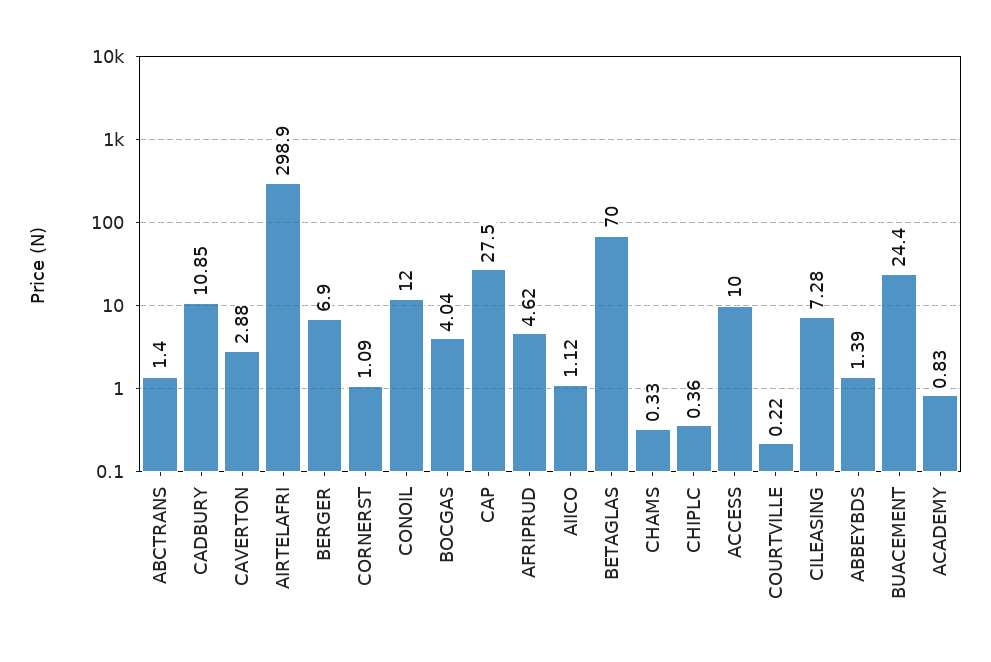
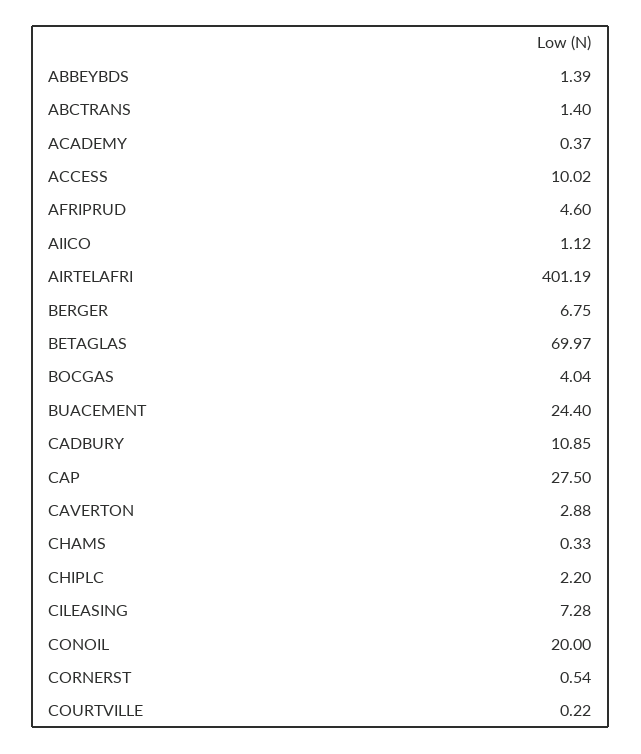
  {
    "ABCTRANS": 1.4,
    "CADBURY": 10.85,
    "CAVERTON": 2.88,
-   "AIRTELAFRI": 298.9,
+   "AIRTELAFRI": 401.19,
-   "BERGER": 6.9,
+   "BERGER": 6.75,
-   "CORNERST": 1.09,
+   "CORNERST": 0.54,
-   "CONOIL": 12,
+   "CONOIL": 20,
    "BOCGAS": 4.04,
    "CAP": 27.5,
-   "AFRIPRUD": 4.62,
+   "AFRIPRUD": 4.6,
    "AIICO": 1.12,
-   "BETAGLAS": 70,
+   "BETAGLAS": 69.97,
    "CHAMS": 0.33,
-   "CHIPLC": 0.36,
+   "CHIPLC": 2.2,
-   "ACCESS": 10,
+   "ACCESS": 10.02,
    "COURTVILLE": 0.22,
    "CILEASING": 7.28,
    "ABBEYBDS": 1.39,
    "BUACEMENT": 24.4,
-   "ACADEMY": 0.83
+   "ACADEMY": 0.37
  }

